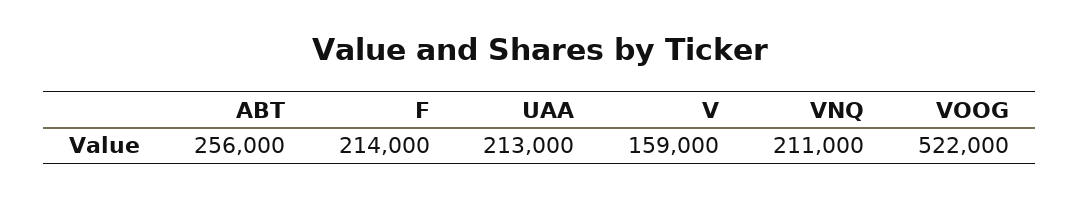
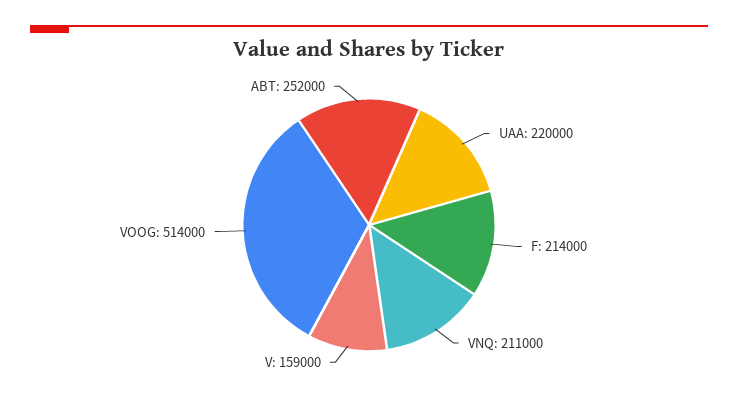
  {
-   "ABT": 256000,
+   "ABT": 252000,
    "F": 214000,
-   "UAA": 213000,
+   "UAA": 220000,
    "V": 159000,
    "VNQ": 211000,
-   "VOOG": 522000
+   "VOOG": 514000
  }

